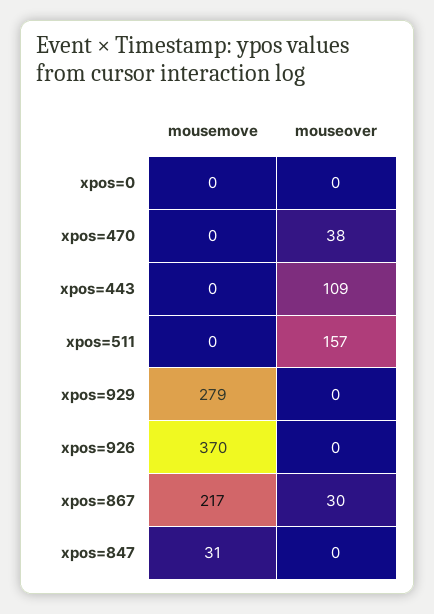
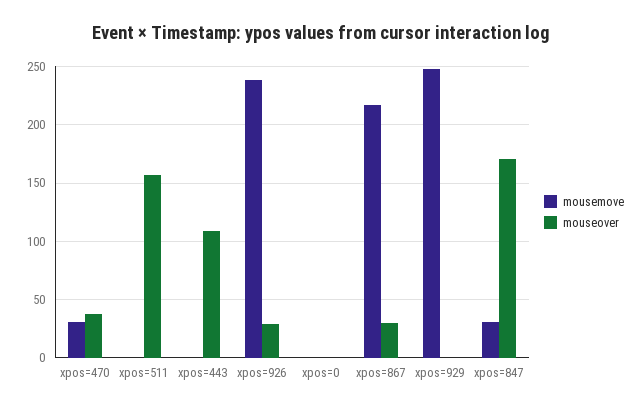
  {
    "mousemove": {
      "xpos=0": 0,
-     "xpos=470": 0,
+     "xpos=470": 30,
      "xpos=443": 0,
      "xpos=511": 0,
-     "xpos=929": 279,
+     "xpos=929": 250,
-     "xpos=926": 370,
+     "xpos=926": 240,
      "xpos=867": 217,
      "xpos=847": 31
    },
    "mouseover": {
      "xpos=0": 0,
      "xpos=470": 38,
      "xpos=443": 109,
      "xpos=511": 157,
      "xpos=929": 0,
-     "xpos=926": 0,
+     "xpos=926": 30,
      "xpos=867": 30,
-     "xpos=847": 0
+     "xpos=847": 170
    }
  }

